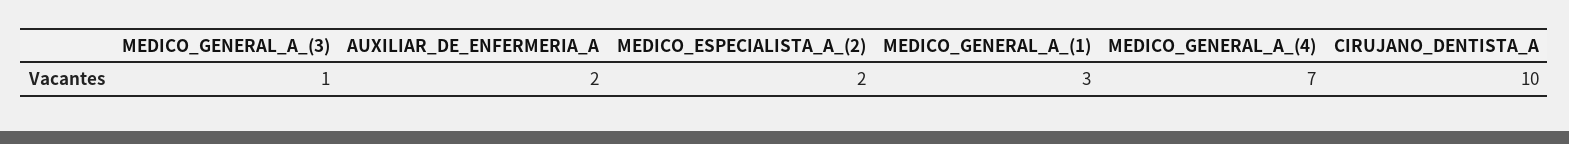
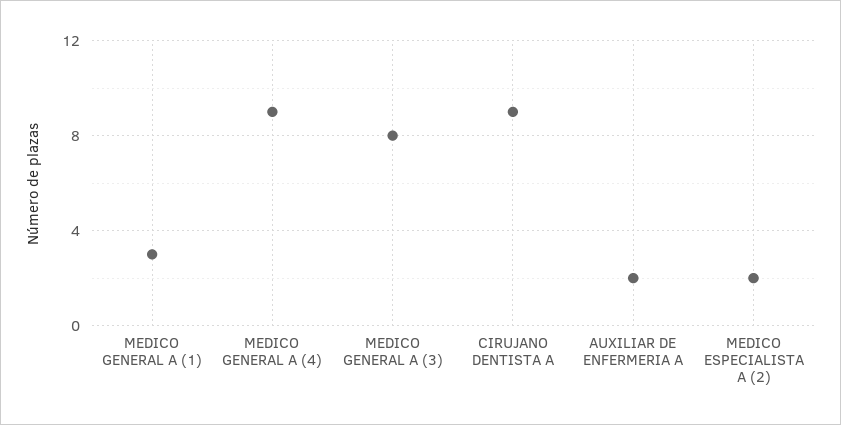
  {
-   "MEDICO_GENERAL_A_(3)": 1,
+   "MEDICO_GENERAL_A_(3)": 8,
    "AUXILIAR_DE_ENFERMERIA_A": 2,
    "MEDICO_ESPECIALISTA_A_(2)": 2,
    "MEDICO_GENERAL_A_(1)": 3,
-   "MEDICO_GENERAL_A_(4)": 7,
+   "MEDICO_GENERAL_A_(4)": 9,
-   "CIRUJANO_DENTISTA_A": 10
+   "CIRUJANO_DENTISTA_A": 9
  }

